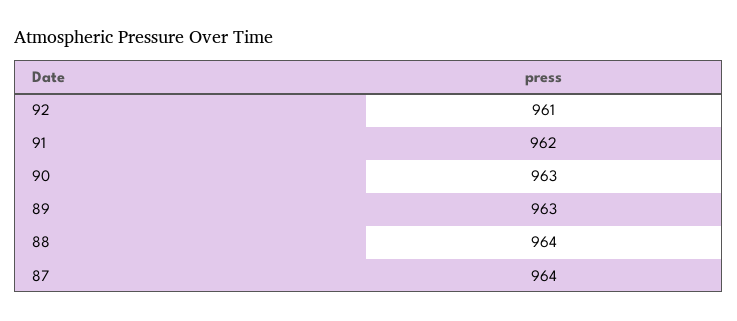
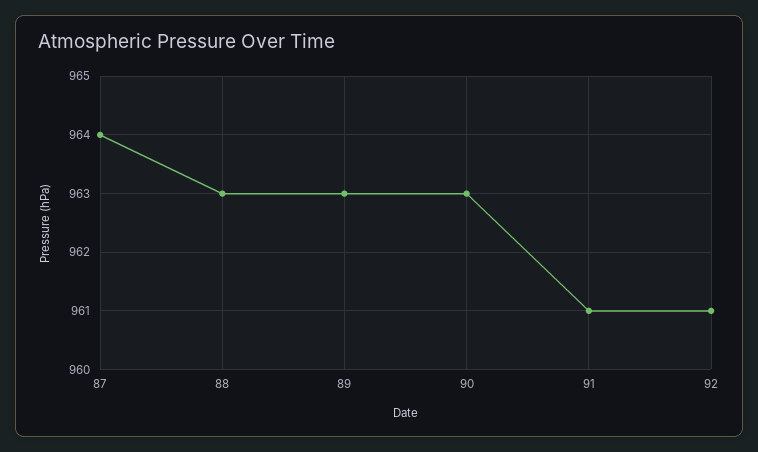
  {
    "92": 961,
-   "91": 962,
+   "91": 961,
    "90": 963,
    "89": 963,
-   "88": 964,
+   "88": 963,
    "87": 964
  }

